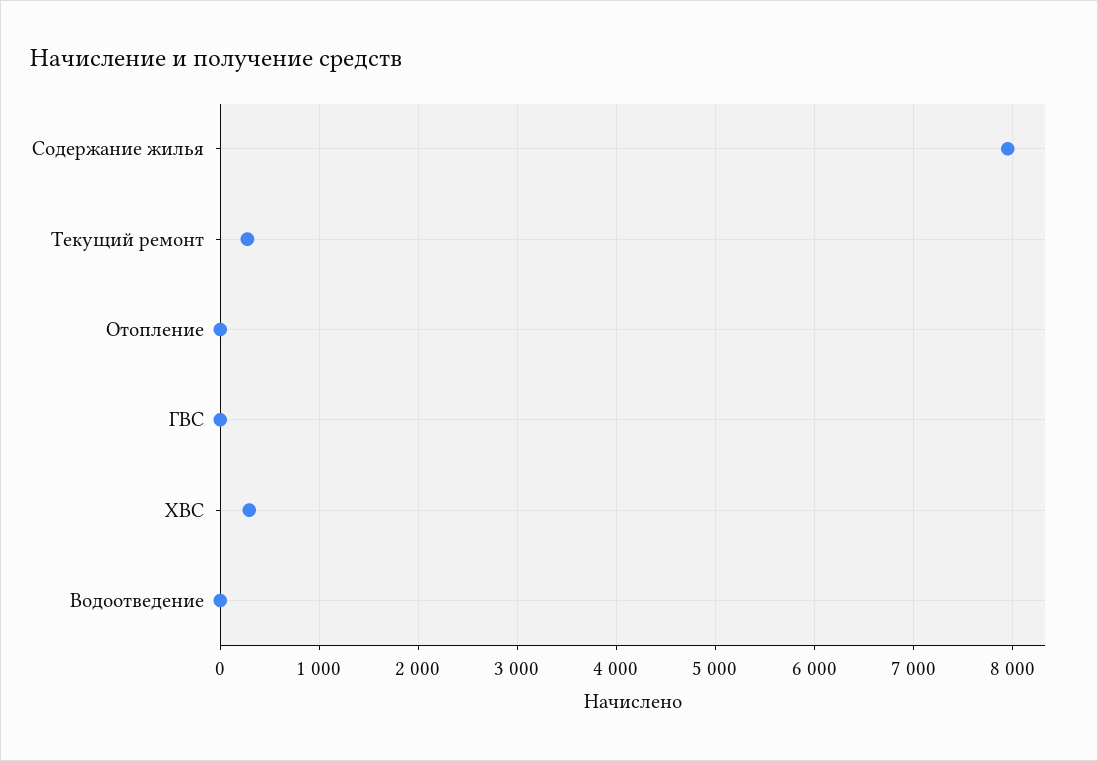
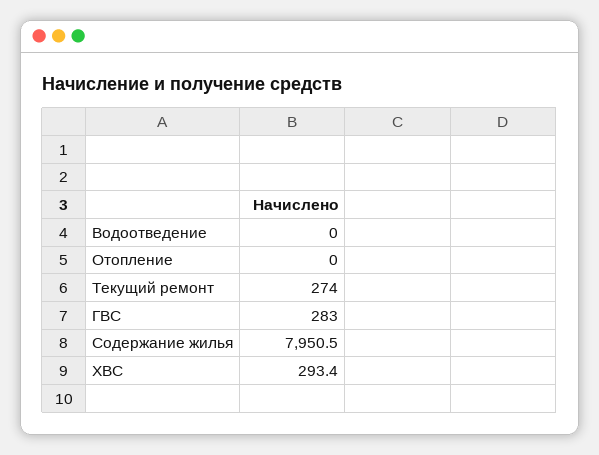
  {
    "Содержание жилья": 7950.5,
    "Текущий ремонт": 274,
    "Отопление": 0,
-   "ГВС": 0,
+   "ГВС": 283,
    "ХВС": 293.4,
    "Водоотведение": 0
  }

